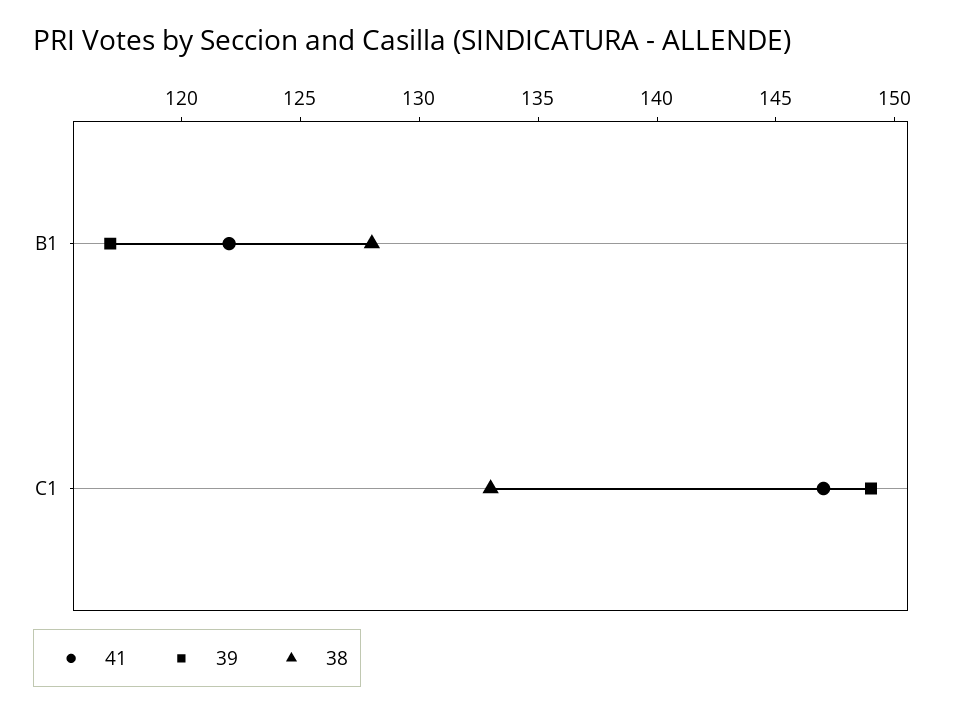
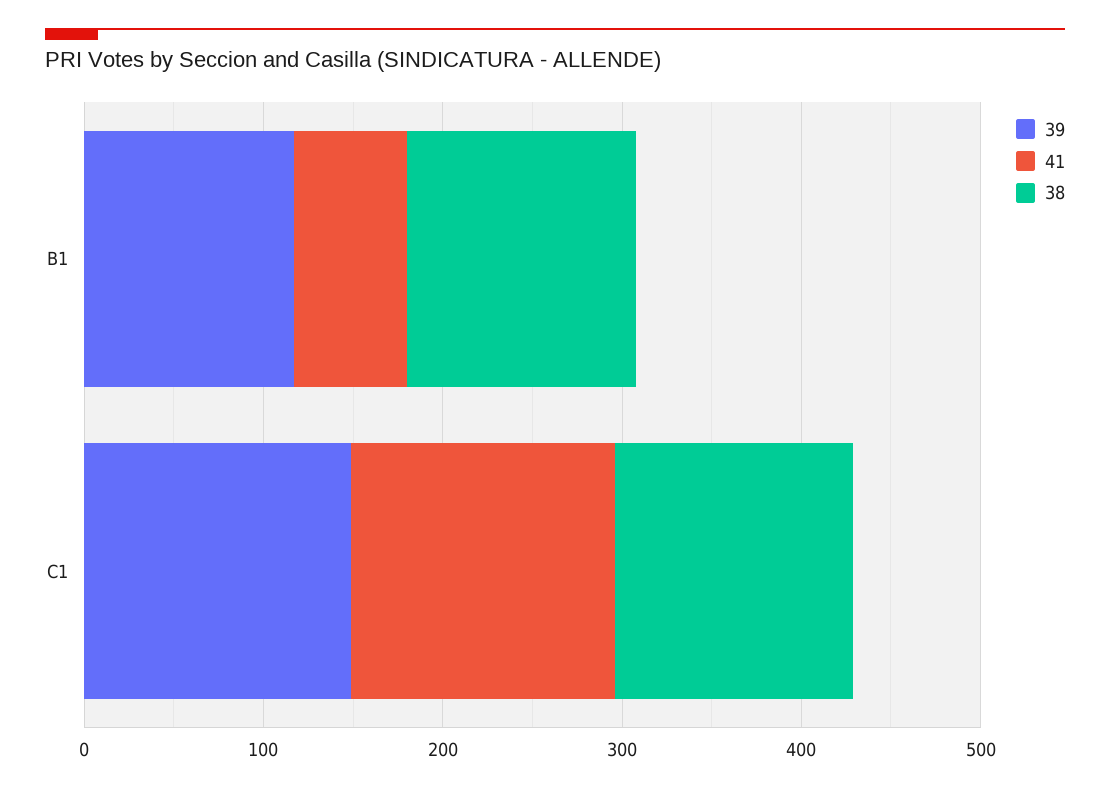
  {
    "41": {
-     "B1": 122,
+     "B1": 60,
      "C1": 147
    },
    "39": {
      "B1": 117,
      "C1": 149
    },
    "38": {
      "B1": 128,
      "C1": 133
    }
  }

